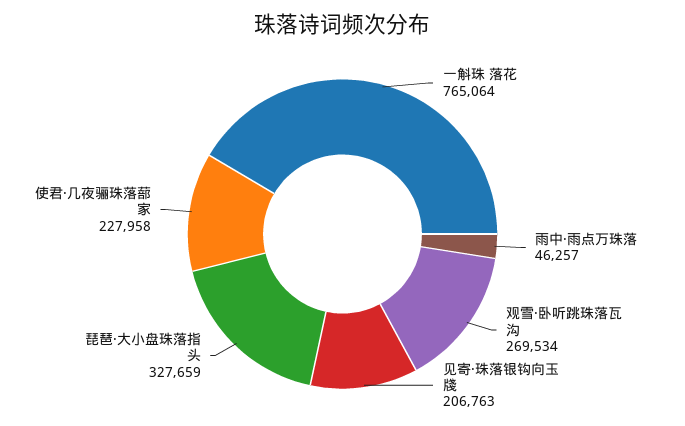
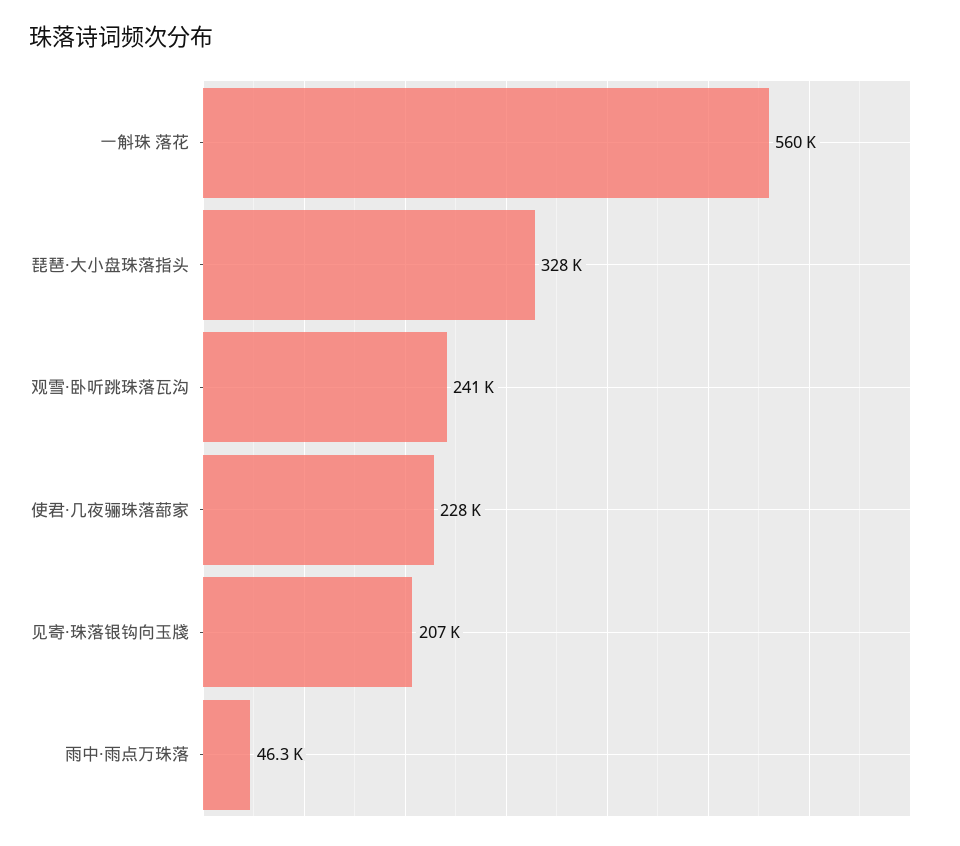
  {
-   "一斛珠 落花": 765064,
+   "一斛珠 落花": 560000,
    "雨中·雨点万珠落": 46257,
-   "观雪·卧听跳珠落瓦沟": 269534,
+   "观雪·卧听跳珠落瓦沟": 241000,
    "见寄·珠落银钩向玉牋": 206763,
    "琵琶·大小盘珠落指头": 327659,
    "使君·几夜骊珠落蔀家": 227958
  }

